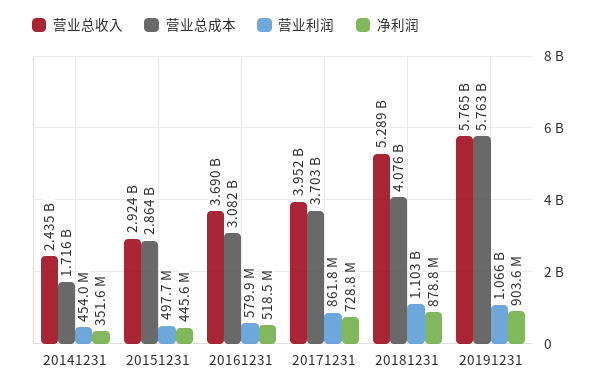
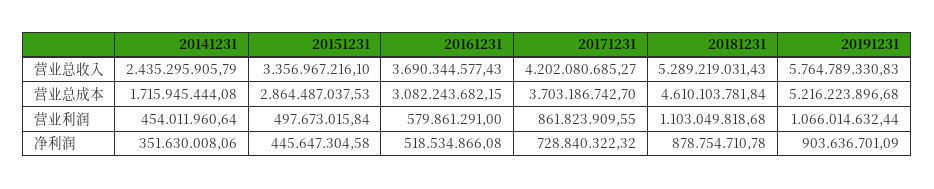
  {
    "营业总收入": {
      "20141231": 2435295905.79,
-     "20151231": 2924000000,
+     "20151231": 3356967216.1,
      "20161231": 3690344577.43,
-     "20171231": 3952000000,
+     "20171231": 4202080685.27,
      "20181231": 5289219031.43,
      "20191231": 5764789330.83
    },
    "营业总成本": {
      "20141231": 1715945444.08,
      "20151231": 2864487037.53,
      "20161231": 3082243682.15,
      "20171231": 3703186742.7,
-     "20181231": 4076000000,
+     "20181231": 4610103781.84,
-     "20191231": 5763000000
+     "20191231": 5216223896.68
    },
    "营业利润": {
      "20141231": 454011960.64,
      "20151231": 497673015.84,
      "20161231": 579861291,
      "20171231": 861823909.55,
      "20181231": 1103049818.68,
      "20191231": 1066014632.44
    },
    "净利润": {
      "20141231": 351630008.06,
      "20151231": 445647304.58,
      "20161231": 518534866.08,
      "20171231": 728840322.32,
      "20181231": 878754710.78,
      "20191231": 903636701.09
    }
  }

